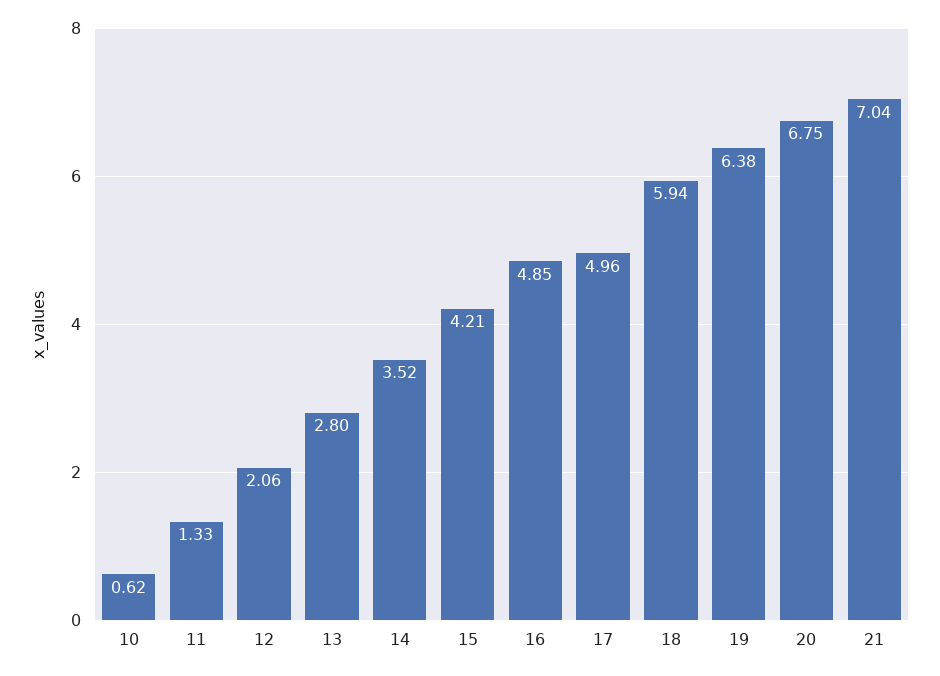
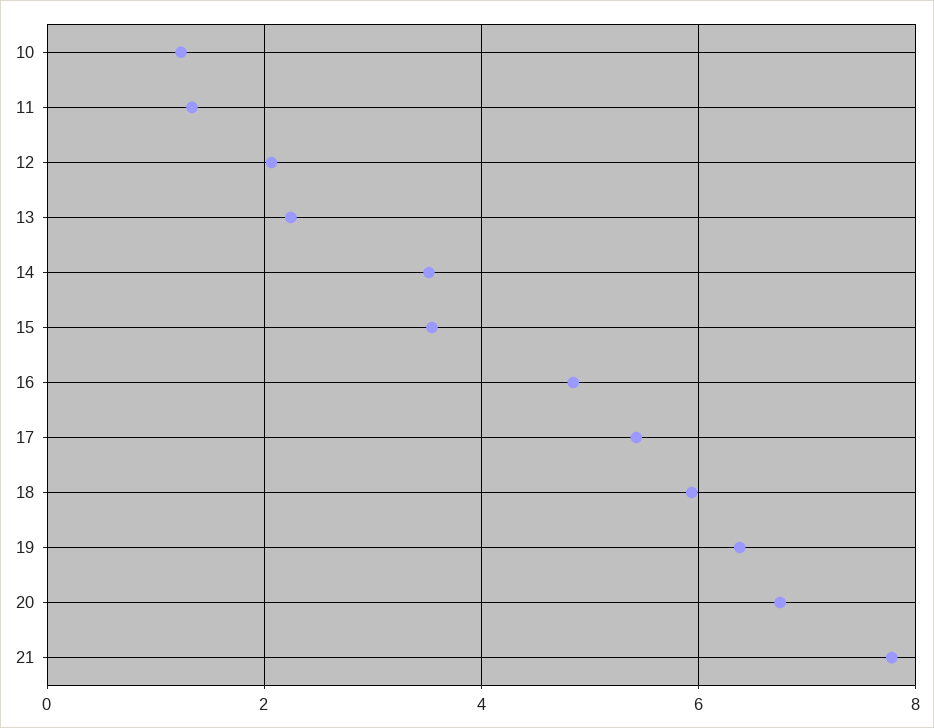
  {
-   "10": 0.62,
+   "10": 1.2,
    "11": 1.33,
    "12": 2.06,
-   "13": 2.8,
+   "13": 2.2,
    "14": 3.52,
-   "15": 4.21,
+   "15": 3.6,
    "16": 4.85,
-   "17": 4.96,
+   "17": 5.4,
    "18": 5.94,
    "19": 6.38,
    "20": 6.75,
-   "21": 7.04
+   "21": 7.8
  }

